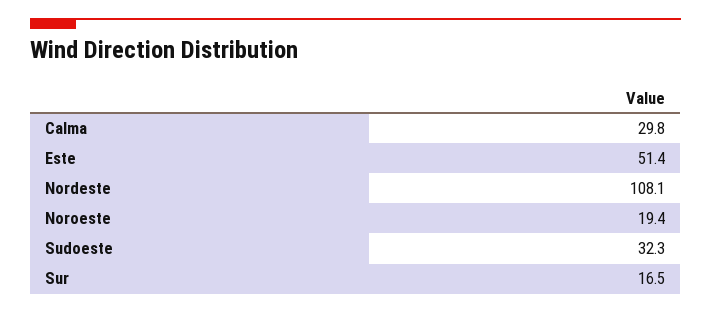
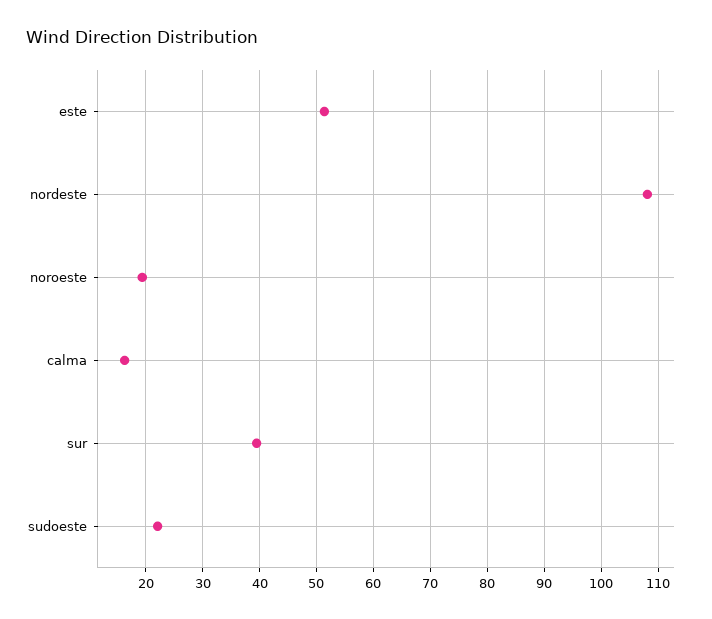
  {
-   "Calma": 29.8,
+   "Calma": 16,
    "Este": 51.4,
    "Nordeste": 108.1,
    "Noroeste": 19.4,
-   "Sudoeste": 32.3,
+   "Sudoeste": 22,
-   "Sur": 16.5
+   "Sur": 40
  }

